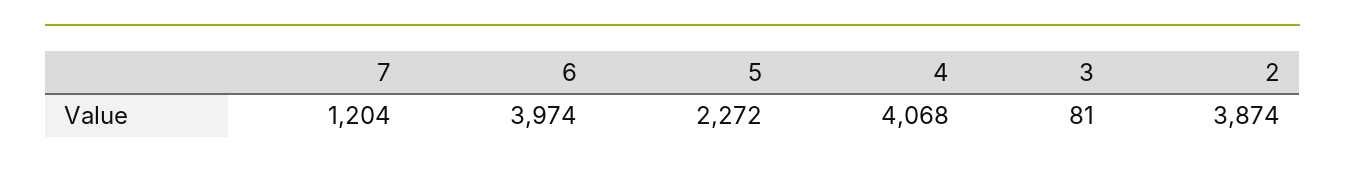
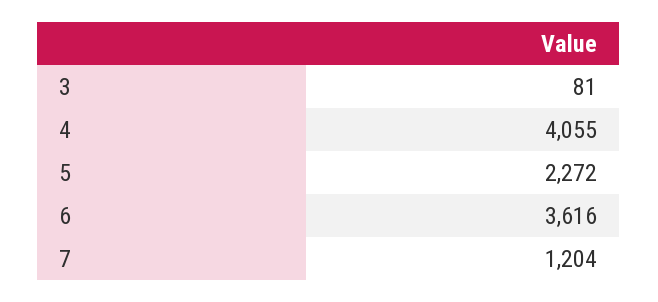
  {
    "7": 1204,
-   "6": 3974,
+   "6": 3616,
    "5": 2272,
-   "4": 4068,
+   "4": 4055,
-   "3": 81,
+   "3": 81
-   "2": 3874
  }

